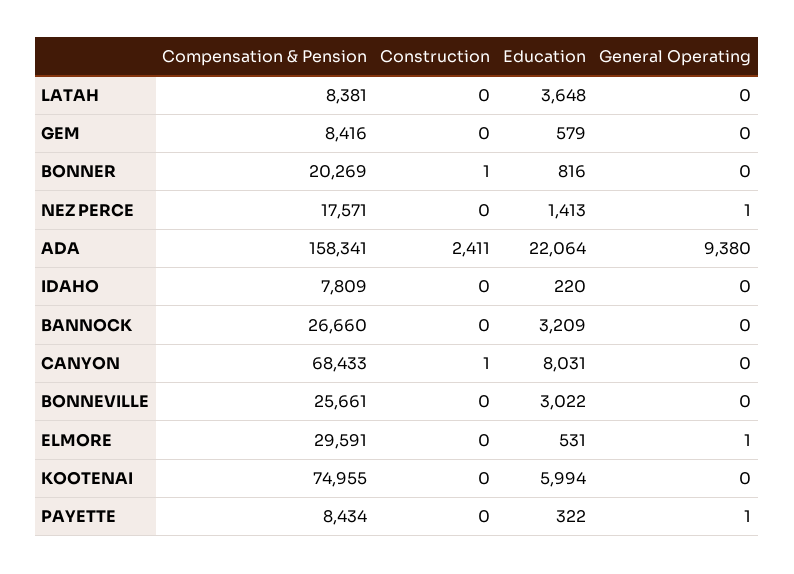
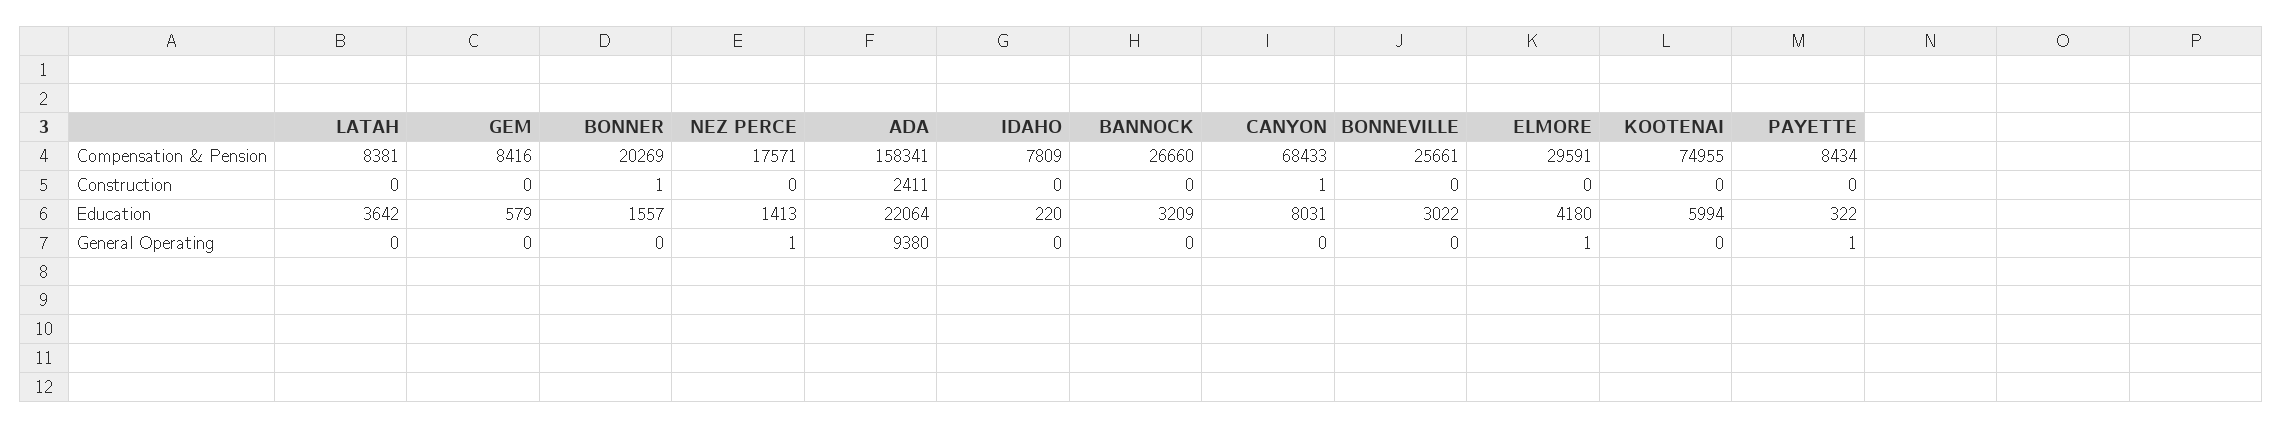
  {
    "Compensation & Pension": {
      "LATAH": 8381,
      "GEM": 8416,
      "BONNER": 20269,
      "NEZ PERCE": 17571,
      "ADA": 158341,
      "IDAHO": 7809,
      "BANNOCK": 26660,
      "CANYON": 68433,
      "BONNEVILLE": 25661,
      "ELMORE": 29591,
      "KOOTENAI": 74955,
      "PAYETTE": 8434
    },
    "Construction": {
      "LATAH": 0,
      "GEM": 0,
      "BONNER": 1,
      "NEZ PERCE": 0,
      "ADA": 2411,
      "IDAHO": 0,
      "BANNOCK": 0,
      "CANYON": 1,
      "BONNEVILLE": 0,
      "ELMORE": 0,
      "KOOTENAI": 0,
      "PAYETTE": 0
    },
    "Education": {
-     "LATAH": 3648,
+     "LATAH": 3642,
      "GEM": 579,
-     "BONNER": 816,
+     "BONNER": 1557,
      "NEZ PERCE": 1413,
      "ADA": 22064,
      "IDAHO": 220,
      "BANNOCK": 3209,
      "CANYON": 8031,
      "BONNEVILLE": 3022,
-     "ELMORE": 531,
+     "ELMORE": 4180,
      "KOOTENAI": 5994,
      "PAYETTE": 322
    },
    "General Operating": {
      "LATAH": 0,
      "GEM": 0,
      "BONNER": 0,
      "NEZ PERCE": 1,
      "ADA": 9380,
      "IDAHO": 0,
      "BANNOCK": 0,
      "CANYON": 0,
      "BONNEVILLE": 0,
      "ELMORE": 1,
      "KOOTENAI": 0,
      "PAYETTE": 1
    }
  }

